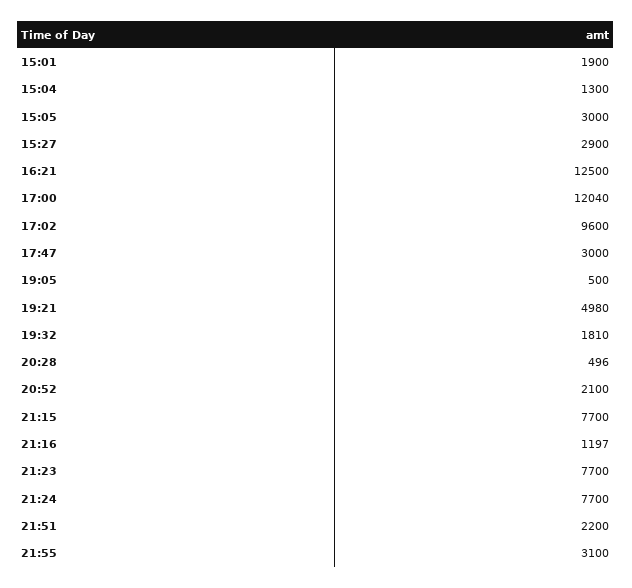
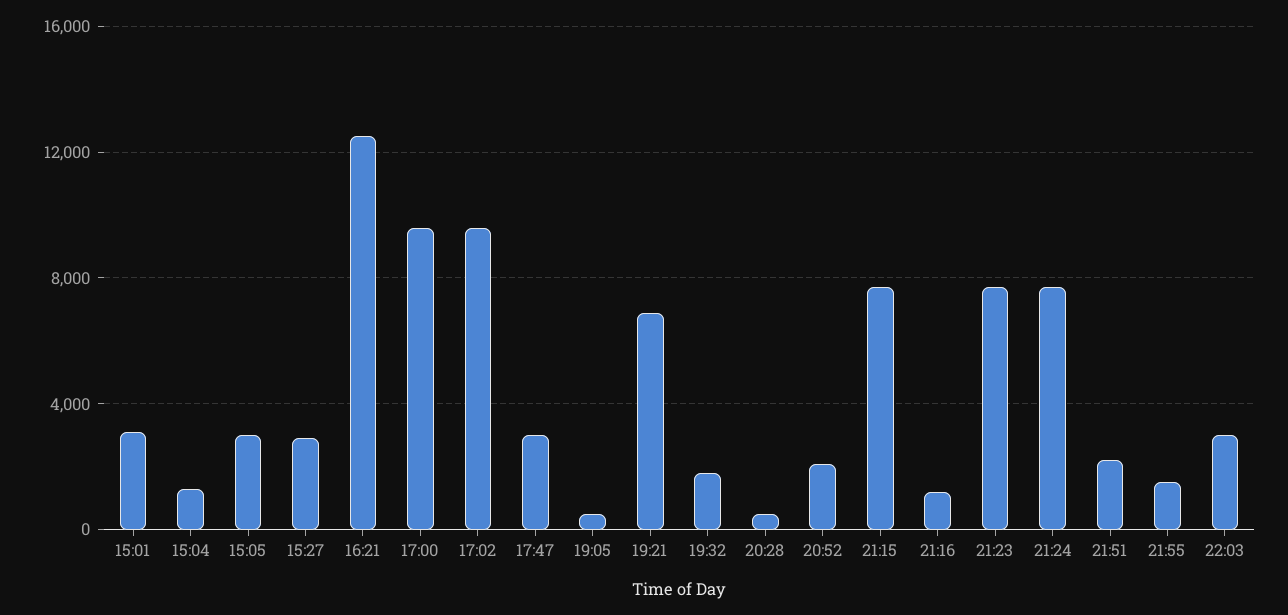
  {
-   "15:01": 1900,
+   "15:01": 3000,
    "15:04": 1300,
    "15:05": 3000,
    "15:27": 2900,
    "16:21": 12500,
-   "17:00": 12040,
+   "17:00": 9500,
    "17:02": 9600,
    "17:47": 3000,
    "19:05": 500,
-   "19:21": 4980,
+   "19:21": 7000,
    "19:32": 1810,
    "20:28": 496,
    "20:52": 2100,
    "21:15": 7700,
    "21:16": 1197,
    "21:23": 7700,
    "21:24": 7700,
    "21:51": 2200,
-   "21:55": 3100
+   "21:55": 1500,
+   "22:03": 3000
  }

